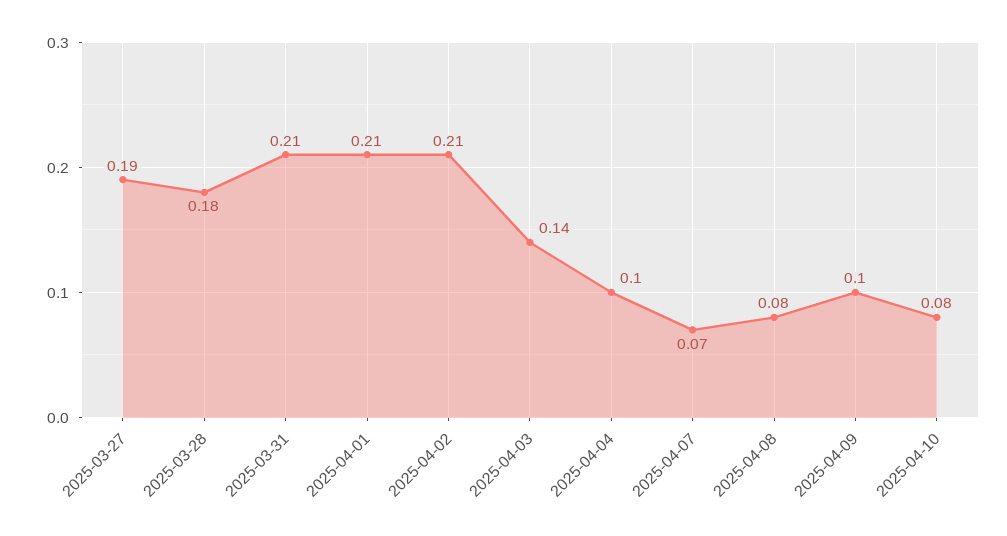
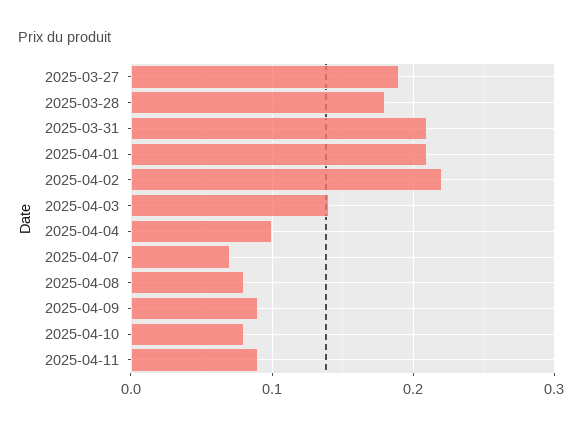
  {
    "2025-03-27": 0.19,
    "2025-03-28": 0.18,
    "2025-03-31": 0.21,
    "2025-04-01": 0.21,
-   "2025-04-02": 0.21,
+   "2025-04-02": 0.22,
    "2025-04-03": 0.14,
    "2025-04-04": 0.1,
    "2025-04-07": 0.07,
    "2025-04-08": 0.08,
-   "2025-04-09": 0.1,
+   "2025-04-09": 0.09,
-   "2025-04-10": 0.08
+   "2025-04-10": 0.08,
+   "2025-04-11": 0.09
  }

